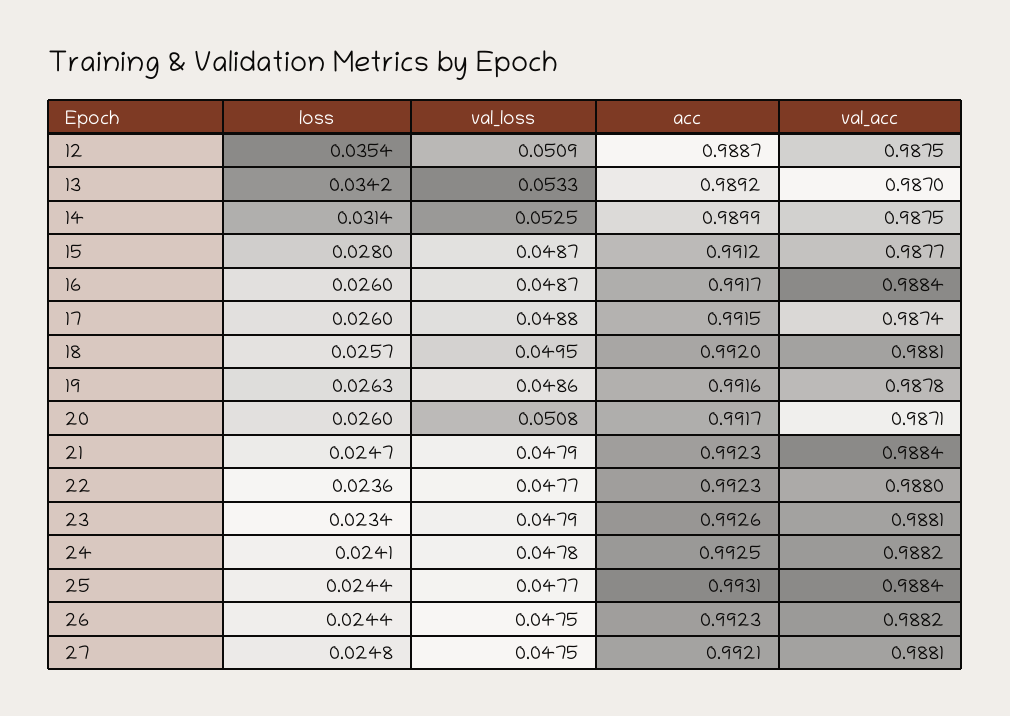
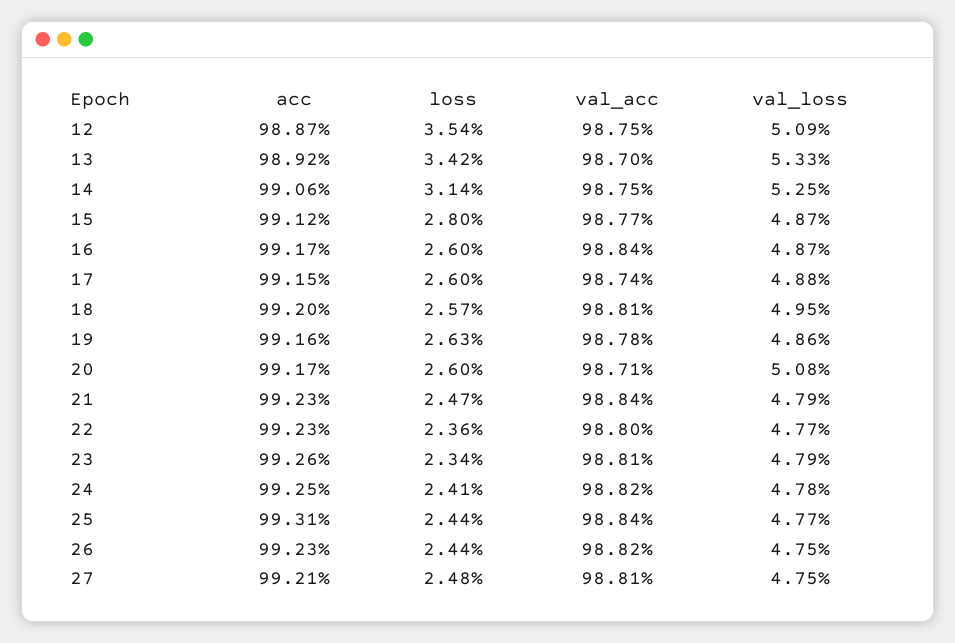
  {
    "loss": {
      "12": 0.0354,
      "13": 0.0342,
      "14": 0.0314,
      "15": 0.028,
      "16": 0.026,
      "17": 0.026,
      "18": 0.0257,
      "19": 0.0263,
      "20": 0.026,
      "21": 0.0247,
      "22": 0.0236,
      "23": 0.0234,
      "24": 0.0241,
      "25": 0.0244,
      "26": 0.0244,
      "27": 0.0248
    },
    "val_loss": {
      "12": 0.0509,
      "13": 0.0533,
      "14": 0.0525,
      "15": 0.0487,
      "16": 0.0487,
      "17": 0.0488,
      "18": 0.0495,
      "19": 0.0486,
      "20": 0.0508,
      "21": 0.0479,
      "22": 0.0477,
      "23": 0.0479,
      "24": 0.0478,
      "25": 0.0477,
      "26": 0.0475,
      "27": 0.0475
    },
    "acc": {
      "12": 0.9887,
      "13": 0.9892,
-     "14": 0.9899,
+     "14": 0.9906,
      "15": 0.9912,
      "16": 0.9917,
      "17": 0.9915,
      "18": 0.992,
      "19": 0.9916,
      "20": 0.9917,
      "21": 0.9923,
      "22": 0.9923,
      "23": 0.9926,
      "24": 0.9925,
      "25": 0.9931,
      "26": 0.9923,
      "27": 0.9921
    },
    "val_acc": {
      "12": 0.9875,
      "13": 0.987,
      "14": 0.9875,
      "15": 0.9877,
      "16": 0.9884,
      "17": 0.9874,
      "18": 0.9881,
      "19": 0.9878,
      "20": 0.9871,
      "21": 0.9884,
      "22": 0.988,
      "23": 0.9881,
      "24": 0.9882,
      "25": 0.9884,
      "26": 0.9882,
      "27": 0.9881
    }
  }

